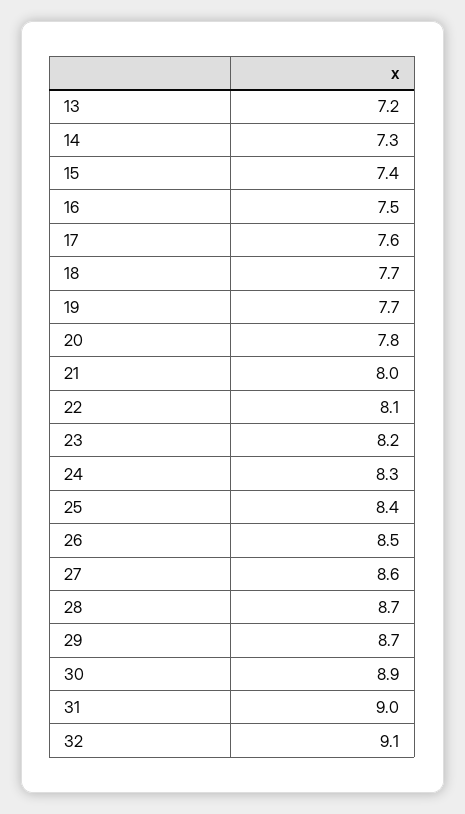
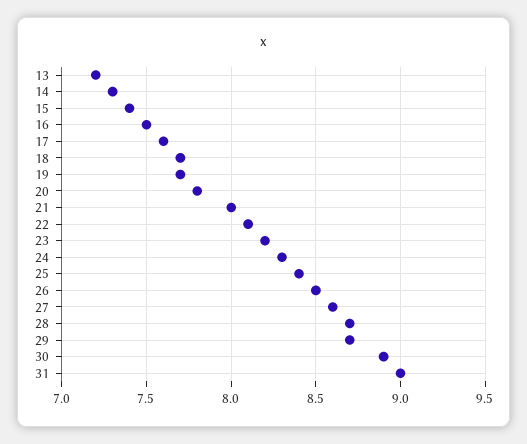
  {
    "13": 7.2,
    "14": 7.3,
    "15": 7.4,
    "16": 7.5,
    "17": 7.6,
    "18": 7.7,
    "19": 7.7,
    "20": 7.8,
    "21": 8,
    "22": 8.1,
    "23": 8.2,
    "24": 8.3,
    "25": 8.4,
    "26": 8.5,
    "27": 8.6,
    "28": 8.7,
    "29": 8.7,
    "30": 8.9,
-   "31": 9,
+   "31": 9
-   "32": 9.1
  }

